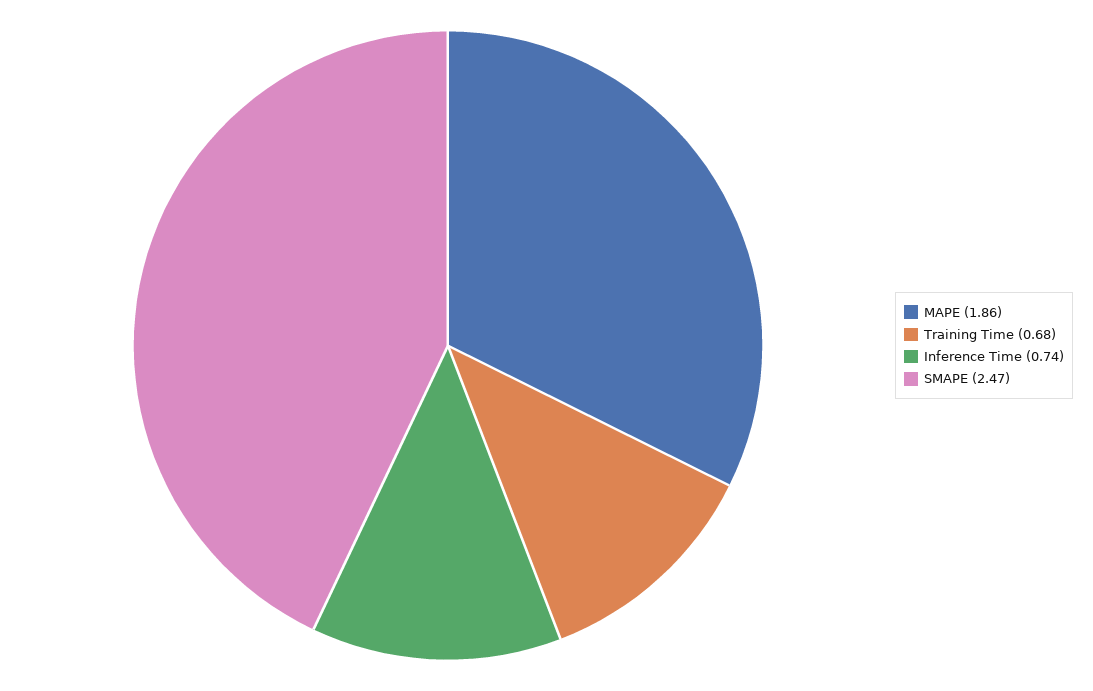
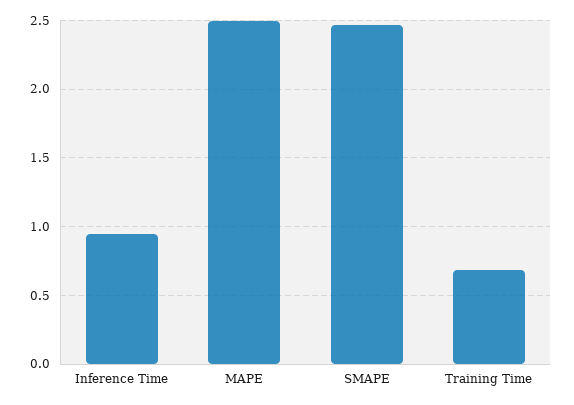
  {
-   "MAPE": 1.86,
+   "MAPE": 2.5,
    "Training Time": 0.68,
-   "Inference Time": 0.74,
+   "Inference Time": 0.95,
    "SMAPE": 2.47
  }

